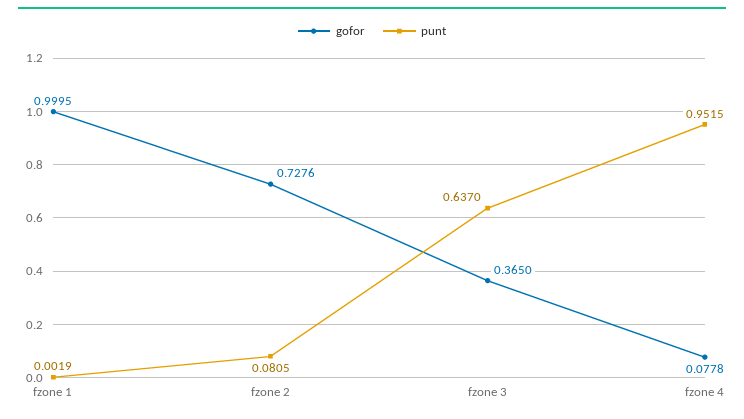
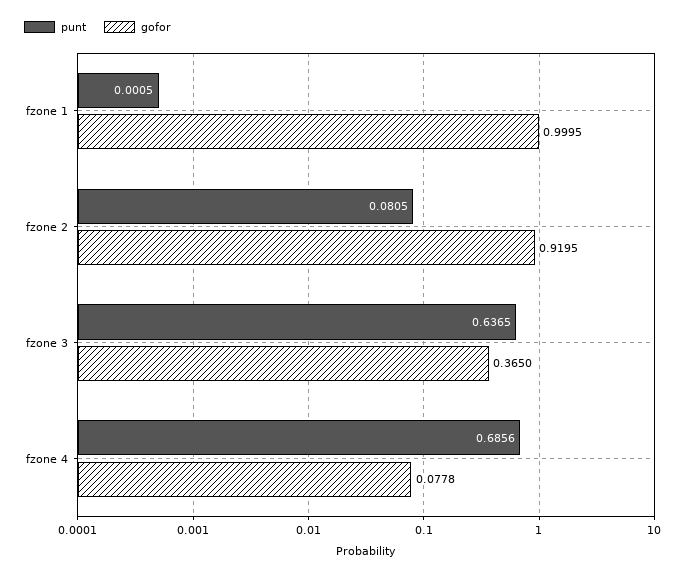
  {
    "gofor": {
      "fzone 1": 0.9995,
-     "fzone 2": 0.7276,
+     "fzone 2": 0.9195,
      "fzone 3": 0.365,
      "fzone 4": 0.0778
    },
    "punt": {
-     "fzone 1": 0.0019,
+     "fzone 1": 0.0005,
      "fzone 2": 0.0805,
-     "fzone 3": 0.637,
+     "fzone 3": 0.6365,
-     "fzone 4": 0.9515
+     "fzone 4": 0.6856
    }
  }

